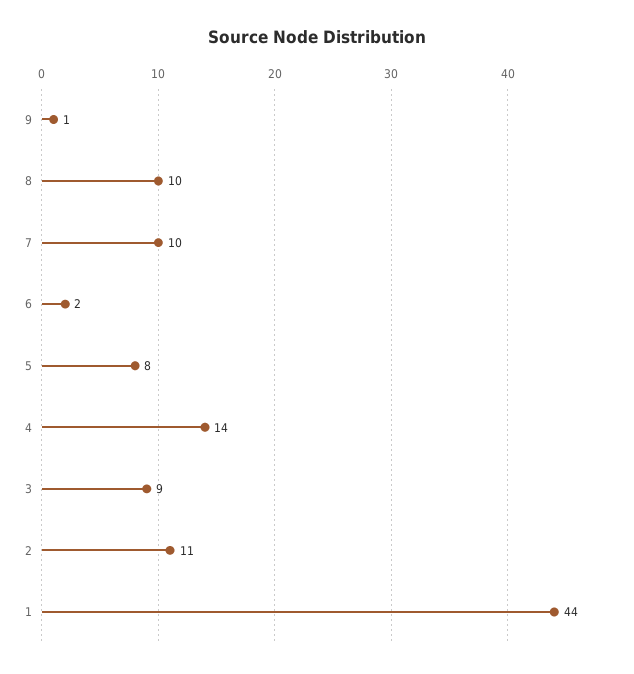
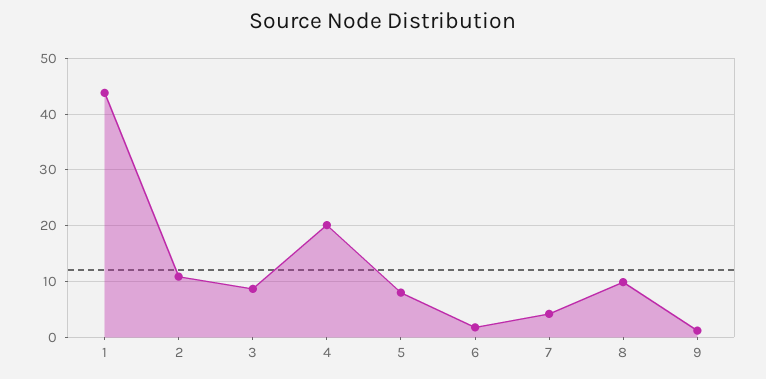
  {
    "9": 1,
    "8": 10,
-   "7": 10,
+   "7": 4,
    "6": 2,
    "5": 8,
-   "4": 14,
+   "4": 20,
    "3": 9,
    "2": 11,
    "1": 44
  }

